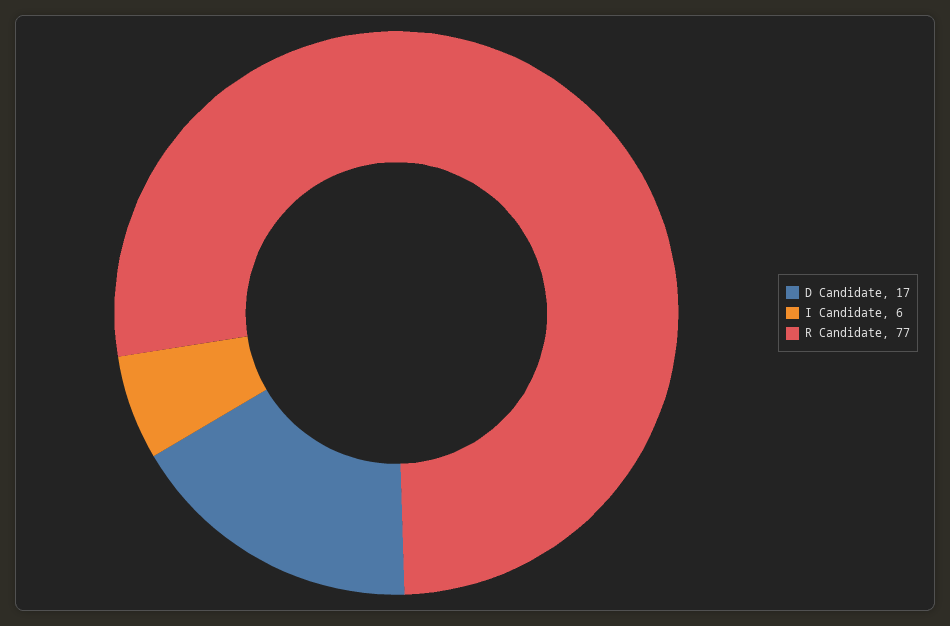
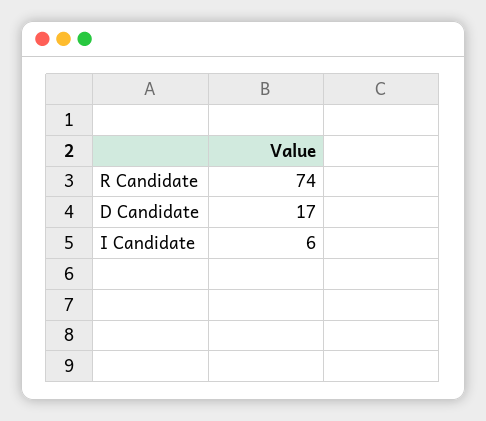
  {
    "D Candidate": 17,
    "I Candidate": 6,
-   "R Candidate": 77
+   "R Candidate": 74
  }

